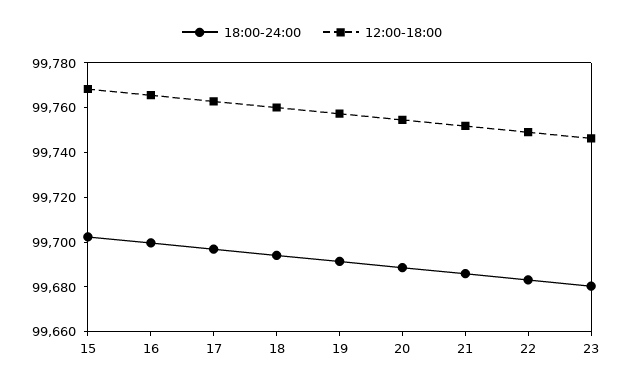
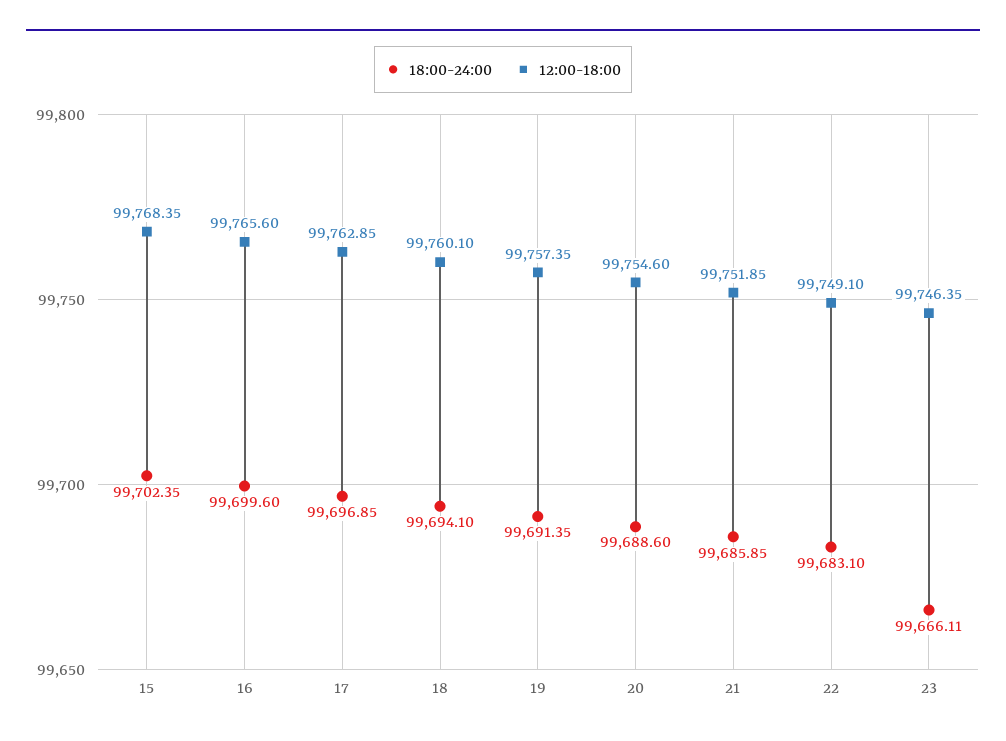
  {
    "18:00-24:00": {
      "15": 99702.35,
      "16": 99699.6,
      "17": 99696.85,
      "18": 99694.1,
      "19": 99691.35,
      "20": 99688.6,
      "21": 99685.85,
      "22": 99683.1,
-     "23": 99680
+     "23": 99666.11
    },
    "12:00-18:00": {
      "15": 99768.35,
      "16": 99765.6,
      "17": 99762.85,
      "18": 99760.1,
      "19": 99757.35,
      "20": 99754.6,
      "21": 99751.85,
      "22": 99749.1,
      "23": 99746.35
    }
  }

